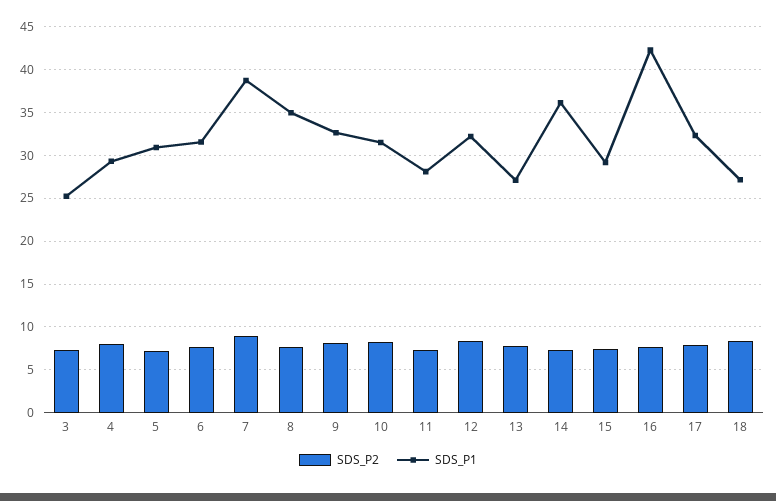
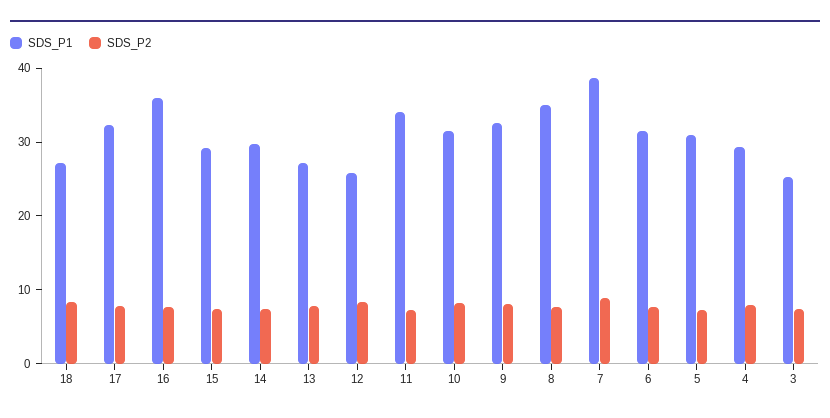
  {
    "SDS_P2": {
      "3": 7,
      "4": 8,
      "5": 7,
      "6": 8,
      "7": 9,
      "8": 8,
      "9": 8,
      "10": 8,
      "11": 7,
      "12": 8,
      "13": 8,
      "14": 7,
      "15": 7,
      "16": 8,
      "17": 8,
      "18": 8
    },
    "SDS_P1": {
      "3": 25,
      "4": 29,
      "5": 31,
      "6": 32,
      "7": 39,
      "8": 35,
      "9": 33,
      "10": 32,
-     "11": 28,
+     "11": 34,
-     "12": 32,
+     "12": 26,
      "13": 27,
-     "14": 36,
+     "14": 30,
      "15": 29,
-     "16": 42,
+     "16": 36,
      "17": 32,
      "18": 27
    }
  }

